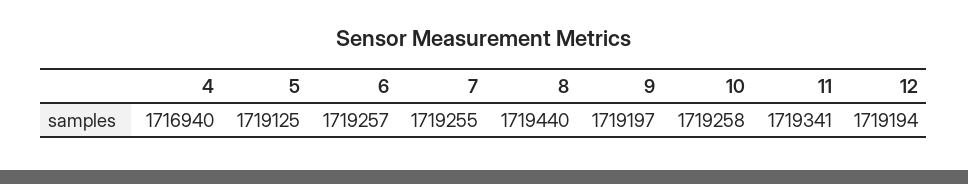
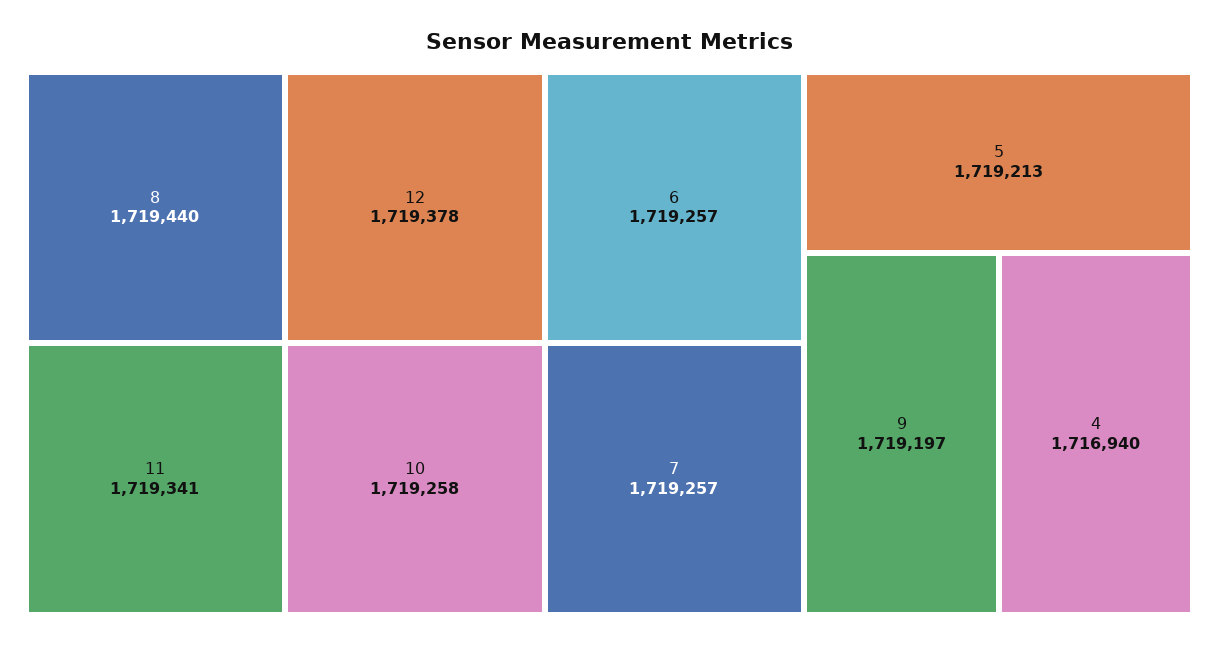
  {
    "4": 1716940,
-   "5": 1719125,
+   "5": 1719213,
    "6": 1719257,
-   "7": 1719255,
+   "7": 1719257,
    "8": 1719440,
    "9": 1719197,
    "10": 1719258,
    "11": 1719341,
-   "12": 1719194
+   "12": 1719378
  }

